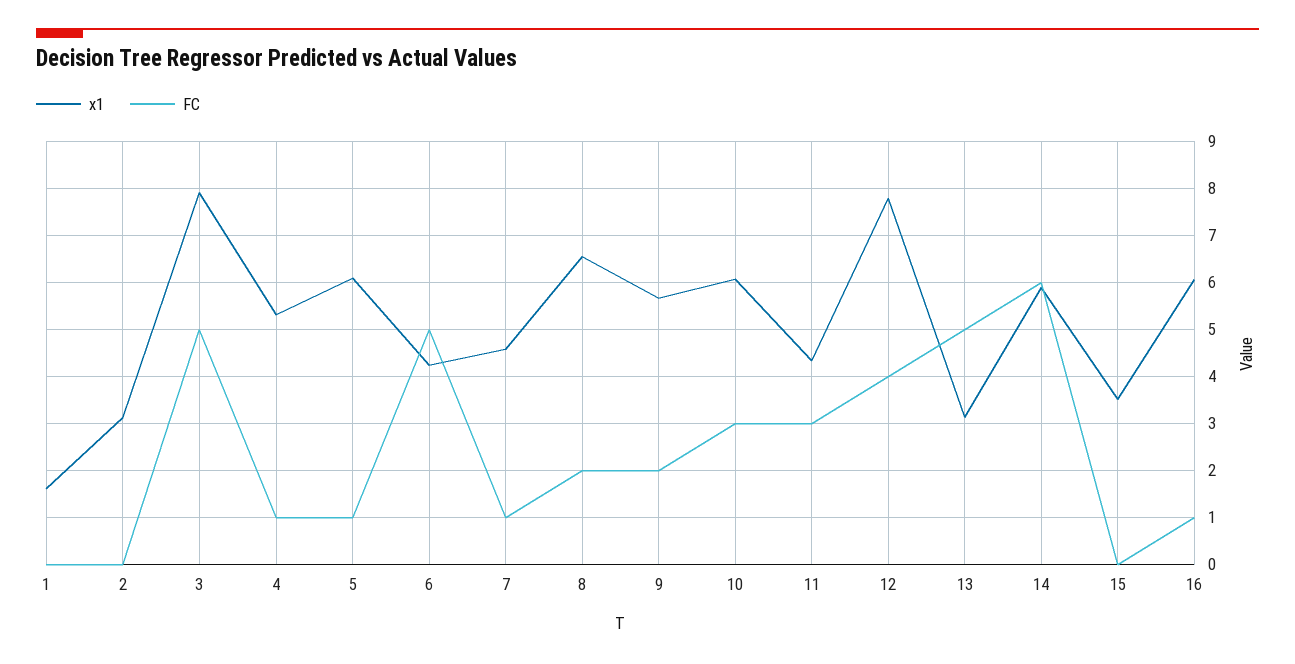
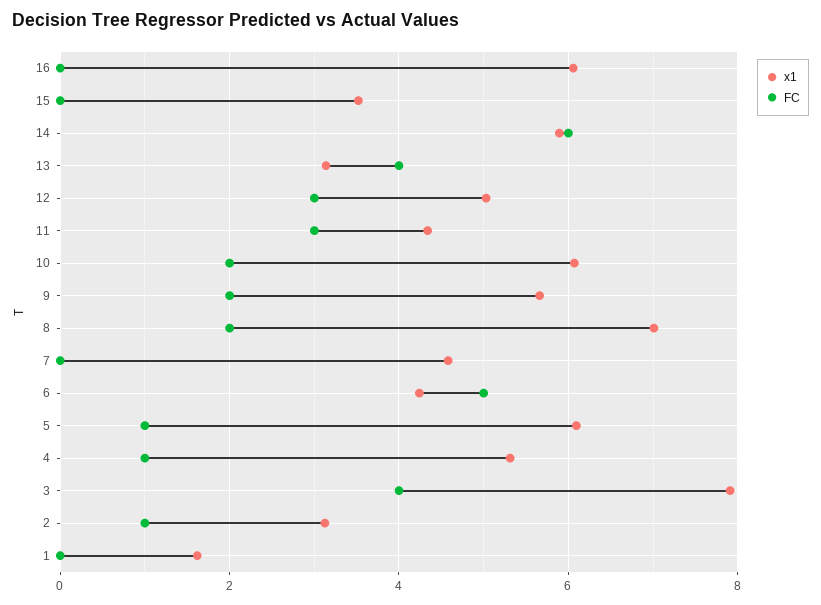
  {
    "x1": {
      "1": 1.6,
      "2": 3.2,
      "3": 8,
      "4": 5.4,
      "5": 6,
      "6": 4.2,
      "7": 4.6,
-     "8": 6.6,
+     "8": 7,
      "9": 5.6,
      "10": 6,
      "11": 4.4,
-     "12": 7.8,
+     "12": 5,
      "13": 3.2,
      "14": 5.8,
      "15": 3.6,
      "16": 6
    },
    "FC": {
      "1": 0,
-     "2": 0,
+     "2": 1,
-     "3": 5,
+     "3": 4,
      "4": 1,
      "5": 1,
      "6": 5,
-     "7": 1,
+     "7": 0,
      "8": 2,
      "9": 2,
-     "10": 3,
+     "10": 2,
      "11": 3,
-     "12": 4,
+     "12": 3,
-     "13": 5,
+     "13": 4,
      "14": 6,
      "15": 0,
-     "16": 1
+     "16": 0
    }
  }

